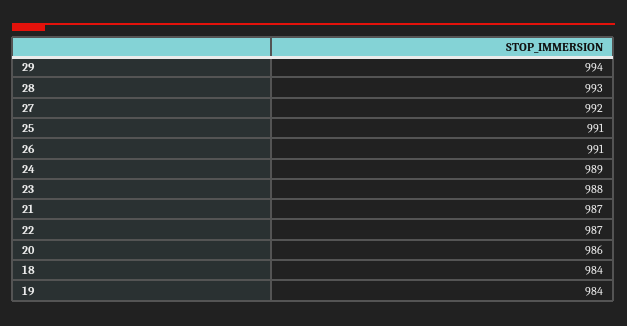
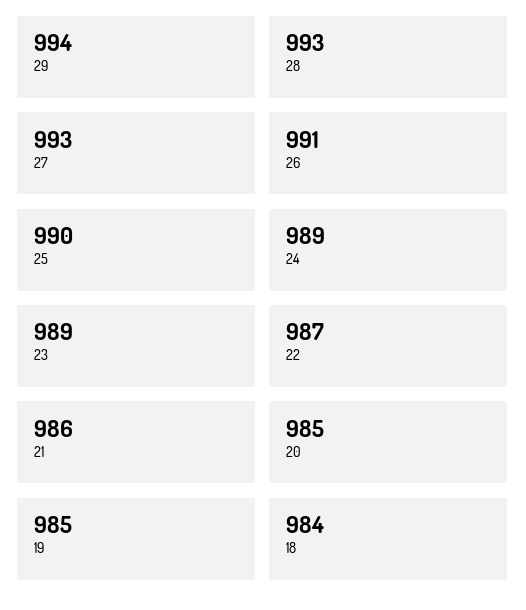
  {
    "29": 994,
    "28": 993,
-   "27": 992,
+   "27": 993,
-   "25": 991,
+   "25": 990,
    "26": 991,
    "24": 989,
-   "23": 988,
+   "23": 989,
-   "21": 987,
+   "21": 986,
    "22": 987,
-   "20": 986,
+   "20": 985,
    "18": 984,
-   "19": 984
+   "19": 985
  }

